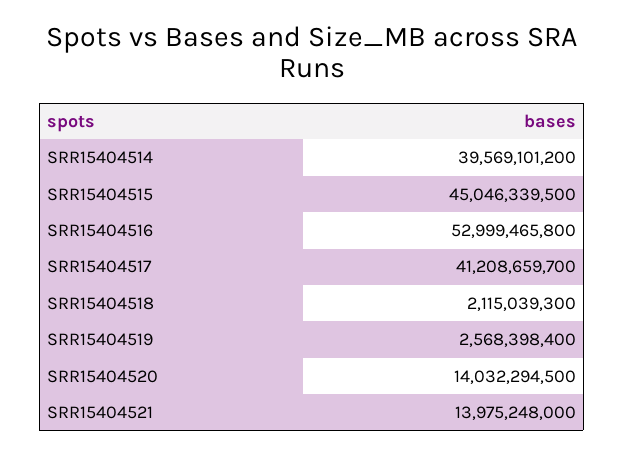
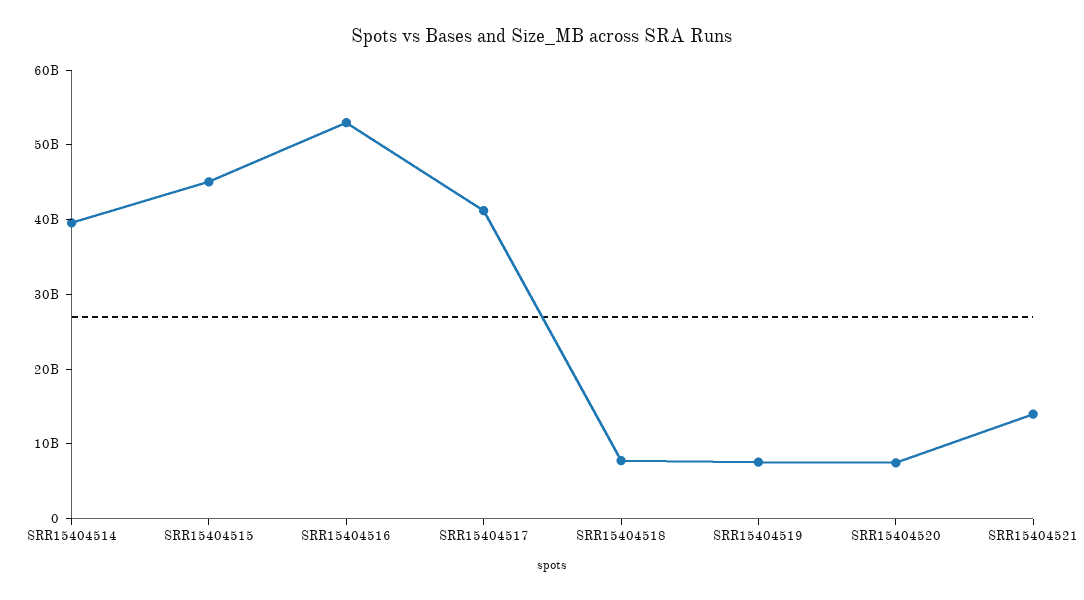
  {
    "SRR15404514": 39569101200,
    "SRR15404515": 45046339500,
    "SRR15404516": 52999465800,
    "SRR15404517": 41208659700,
-   "SRR15404518": 2115039300,
+   "SRR15404518": 8000000000,
-   "SRR15404519": 2568398400,
+   "SRR15404519": 8000000000,
-   "SRR15404520": 14032294500,
+   "SRR15404520": 8000000000,
    "SRR15404521": 13975248000
  }

